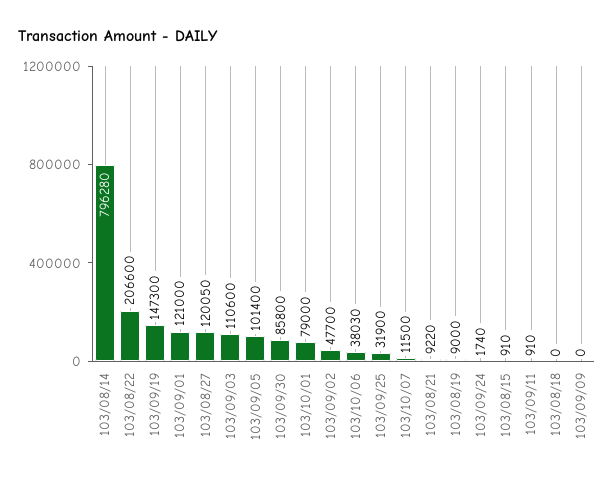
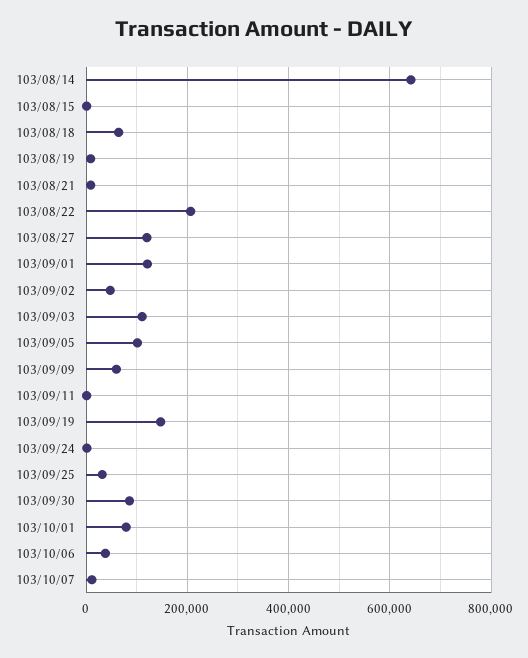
  {
-   "103/08/14": 796280,
+   "103/08/14": 640000,
    "103/08/22": 206600,
    "103/09/19": 147300,
    "103/09/01": 121000,
    "103/08/27": 120050,
    "103/09/03": 110600,
    "103/09/05": 101400,
    "103/09/30": 85800,
    "103/10/01": 79000,
    "103/09/02": 47700,
    "103/10/06": 38030,
    "103/09/25": 31900,
    "103/10/07": 11500,
    "103/08/21": 9220,
    "103/08/19": 9000,
    "103/09/24": 1740,
    "103/08/15": 910,
    "103/09/11": 910,
-   "103/08/18": 0,
+   "103/08/18": 60000,
-   "103/09/09": 0
+   "103/09/09": 60000
  }

